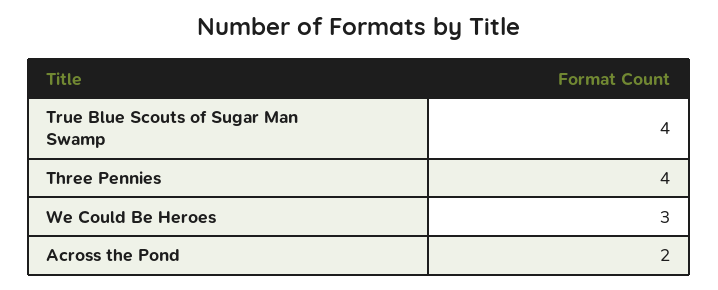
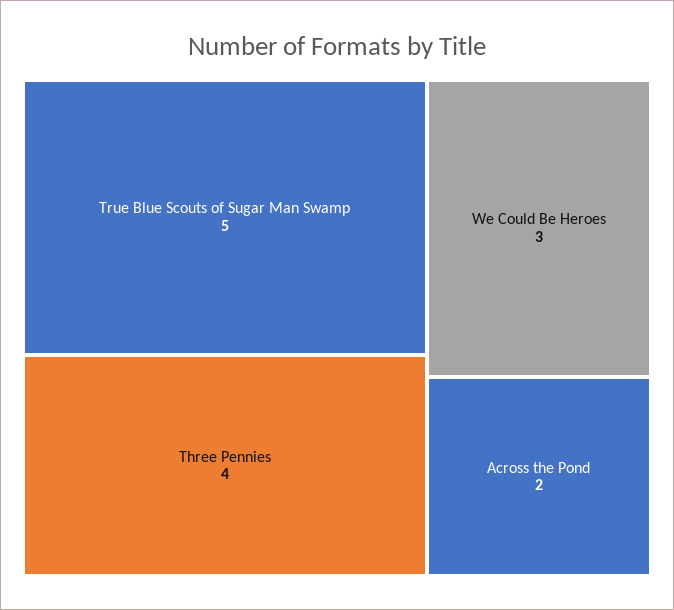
  {
-   "True Blue Scouts of Sugar Man Swamp": 4,
+   "True Blue Scouts of Sugar Man Swamp": 5,
    "Three Pennies": 4,
    "We Could Be Heroes": 3,
    "Across the Pond": 2
  }

